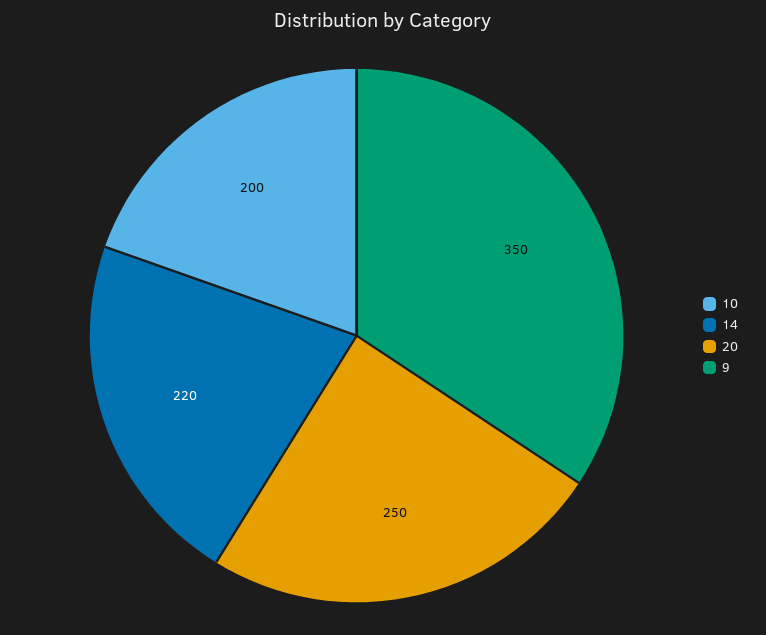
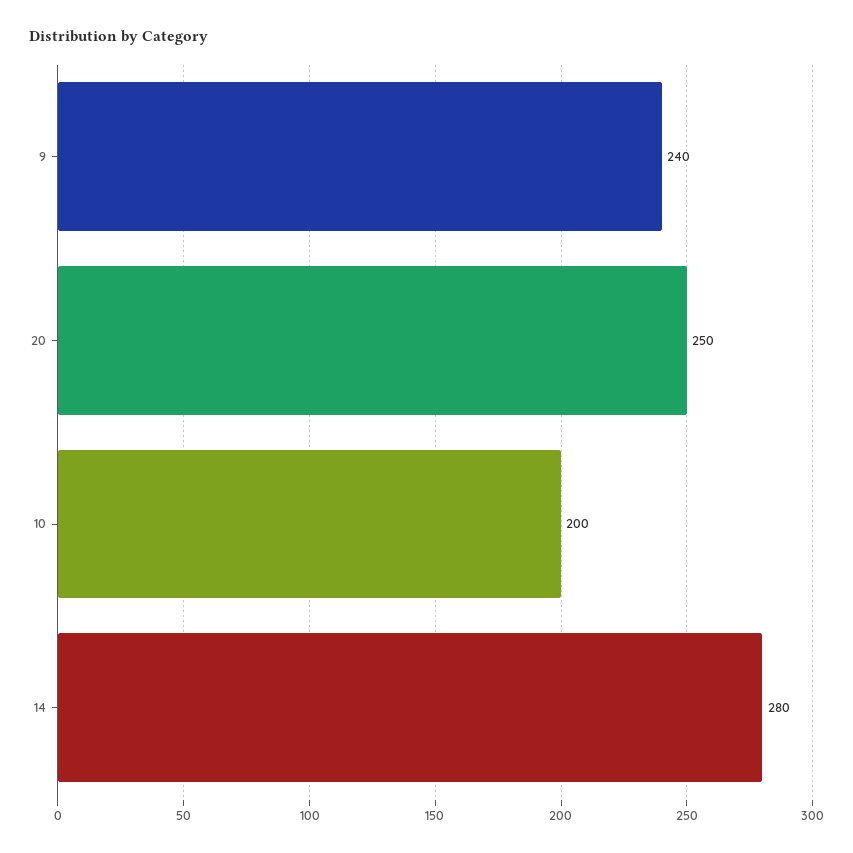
  {
    "10": 200,
-   "14": 220,
+   "14": 280,
    "20": 250,
-   "9": 350
+   "9": 240
  }

